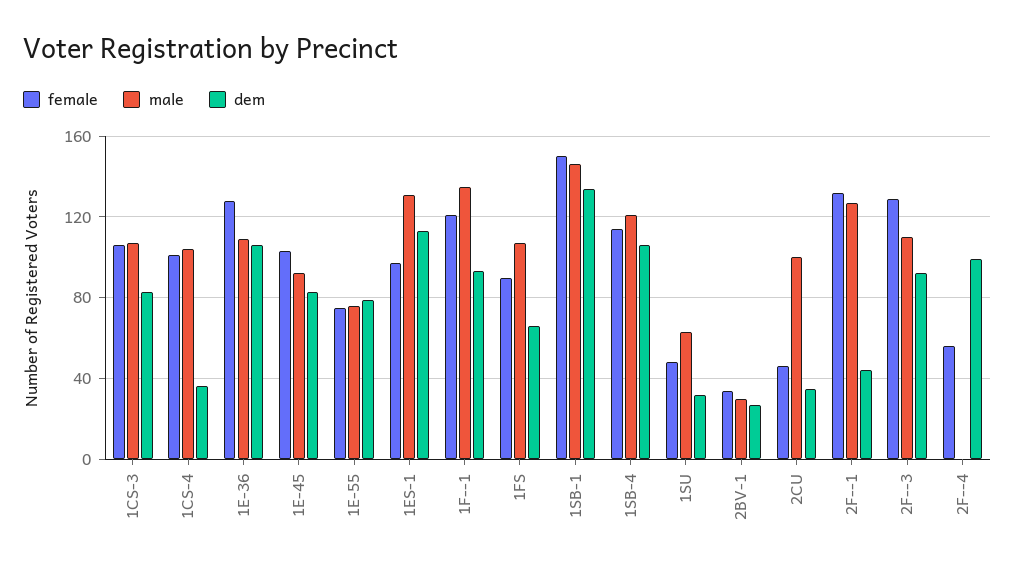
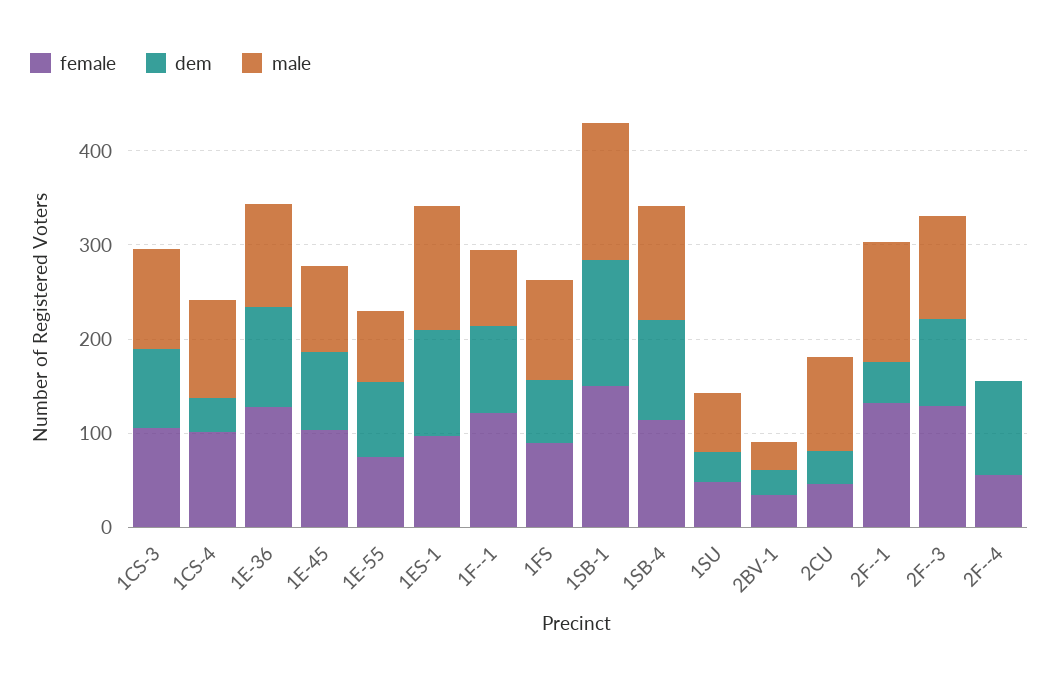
  {
    "female": {
      "1CS-3": 105,
      "1CS-4": 100,
      "1E-36": 130,
      "1E-45": 105,
      "1E-55": 75,
      "1ES-1": 95,
      "1F--1": 120,
      "1FS": 90,
      "1SB-1": 150,
      "1SB-4": 115,
      "1SU": 50,
      "2BV-1": 35,
      "2CU": 45,
      "2F--1": 130,
      "2F--3": 130,
      "2F--4": 55
    },
    "male": {
      "1CS-3": 105,
      "1CS-4": 105,
      "1E-36": 110,
      "1E-45": 90,
      "1E-55": 75,
      "1ES-1": 130,
-     "1F--1": 135,
+     "1F--1": 80,
      "1FS": 105,
      "1SB-1": 145,
      "1SB-4": 120,
      "1SU": 65,
      "2BV-1": 30,
      "2CU": 100,
      "2F--1": 125,
      "2F--3": 110,
      "2F--4": 0
    },
    "dem": {
      "1CS-3": 85,
      "1CS-4": 35,
      "1E-36": 105,
      "1E-45": 85,
      "1E-55": 80,
      "1ES-1": 115,
      "1F--1": 95,
      "1FS": 65,
      "1SB-1": 135,
      "1SB-4": 105,
      "1SU": 30,
      "2BV-1": 25,
      "2CU": 35,
      "2F--1": 45,
      "2F--3": 90,
      "2F--4": 100
    }
  }

